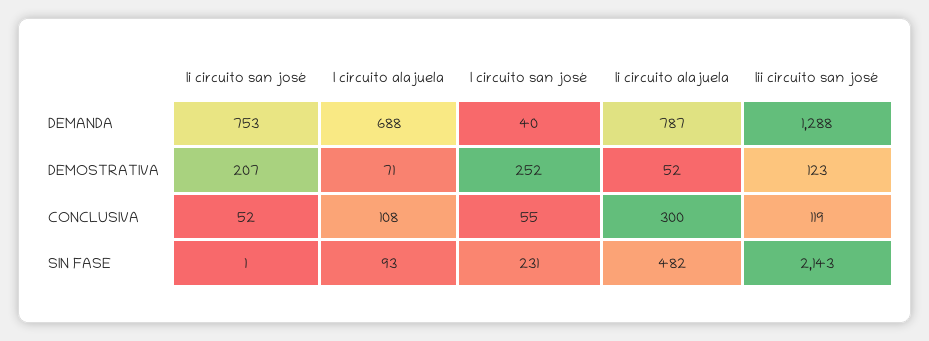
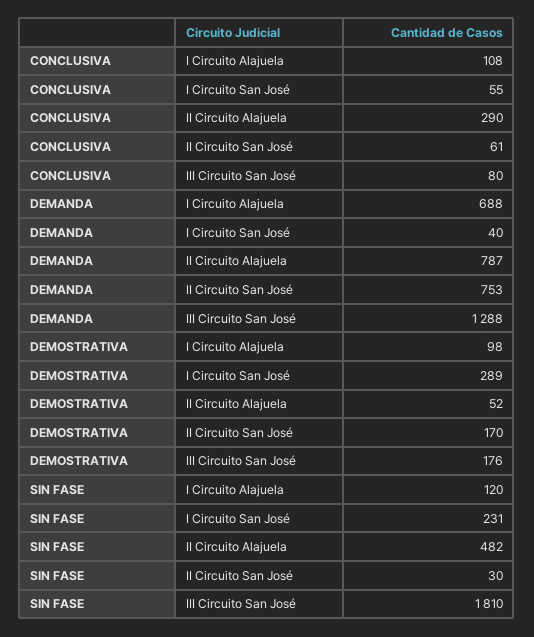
  {
    "Ii circuito san josé": {
      "DEMANDA": 753,
-     "DEMOSTRATIVA": 207,
+     "DEMOSTRATIVA": 170,
-     "CONCLUSIVA": 52,
+     "CONCLUSIVA": 61,
-     "SIN FASE": 1
+     "SIN FASE": 30
    },
    "I circuito alajuela": {
      "DEMANDA": 688,
-     "DEMOSTRATIVA": 71,
+     "DEMOSTRATIVA": 98,
      "CONCLUSIVA": 108,
-     "SIN FASE": 93
+     "SIN FASE": 120
    },
    "I circuito san josé": {
      "DEMANDA": 40,
-     "DEMOSTRATIVA": 252,
+     "DEMOSTRATIVA": 289,
      "CONCLUSIVA": 55,
      "SIN FASE": 231
    },
    "Ii circuito alajuela": {
      "DEMANDA": 787,
      "DEMOSTRATIVA": 52,
-     "CONCLUSIVA": 300,
+     "CONCLUSIVA": 290,
      "SIN FASE": 482
    },
    "Iii circuito san josé": {
      "DEMANDA": 1288,
-     "DEMOSTRATIVA": 123,
+     "DEMOSTRATIVA": 176,
-     "CONCLUSIVA": 119,
+     "CONCLUSIVA": 80,
-     "SIN FASE": 2143
+     "SIN FASE": 1810
    }
  }

